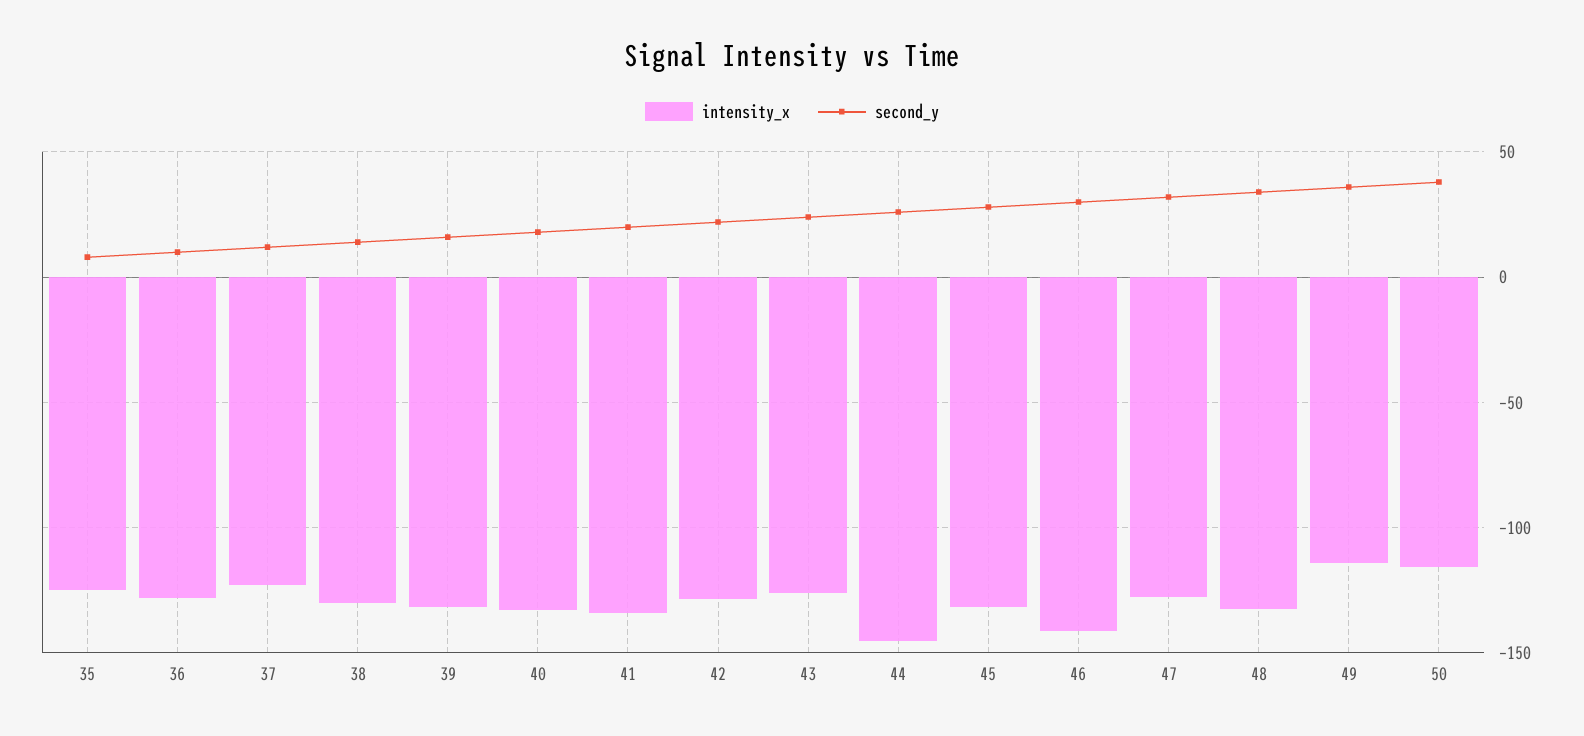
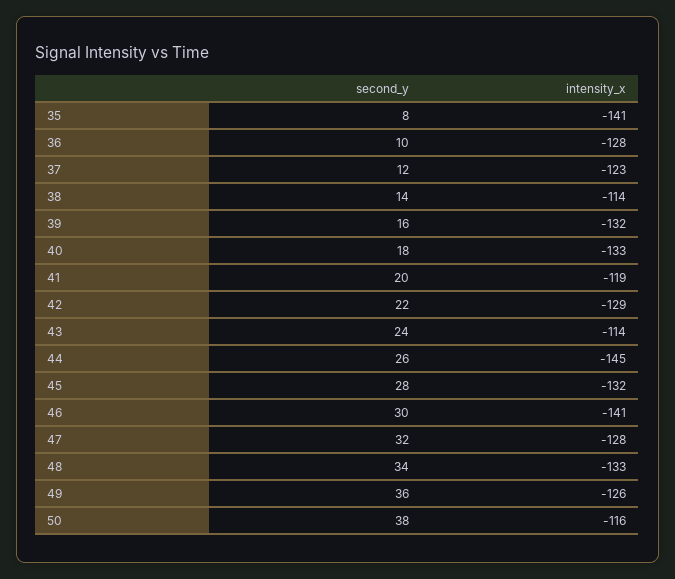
  {
    "intensity_x": {
-     "35": -125,
+     "35": -141,
      "36": -128,
      "37": -123,
-     "38": -130,
+     "38": -114,
      "39": -132,
      "40": -133,
-     "41": -135,
+     "41": -119,
      "42": -129,
-     "43": -125,
+     "43": -114,
      "44": -145,
      "45": -132,
      "46": -141,
      "47": -128,
      "48": -133,
-     "49": -115,
+     "49": -126,
      "50": -116
    },
    "second_y": {
      "35": 8,
      "36": 10,
      "37": 12,
      "38": 14,
      "39": 16,
      "40": 18,
      "41": 20,
      "42": 22,
      "43": 24,
      "44": 26,
      "45": 28,
      "46": 30,
      "47": 32,
      "48": 34,
      "49": 36,
      "50": 38
    }
  }

